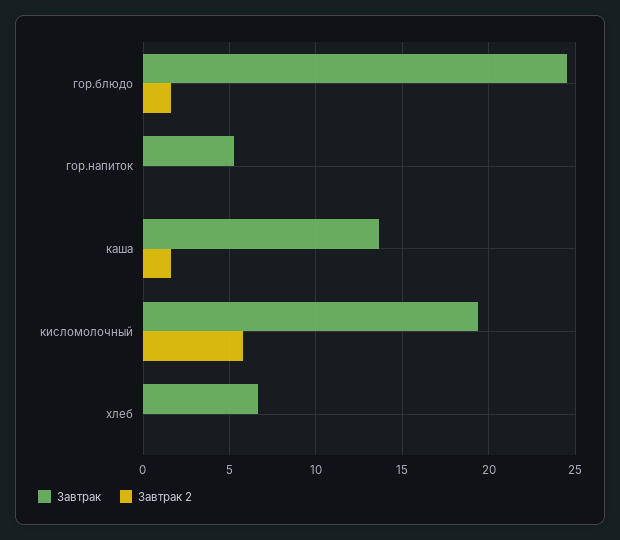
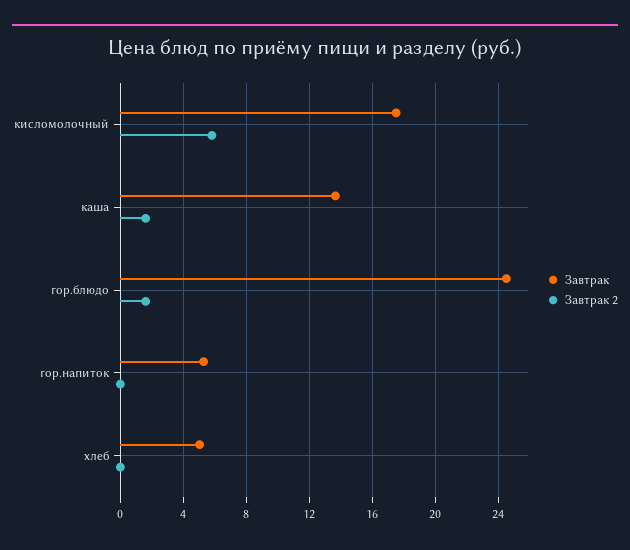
  {
    "Завтрак": {
      "гор.блюдо": 24.5,
      "гор.напиток": 5.5,
      "каша": 13.5,
-     "кисломолочный": 19.5,
+     "кисломолочный": 17.5,
-     "хлеб": 6.5
+     "хлеб": 5
    },
    "Завтрак 2": {
      "гор.блюдо": 1.5,
      "гор.напиток": 0,
      "каша": 1.5,
      "кисломолочный": 6,
      "хлеб": 0
    }
  }

